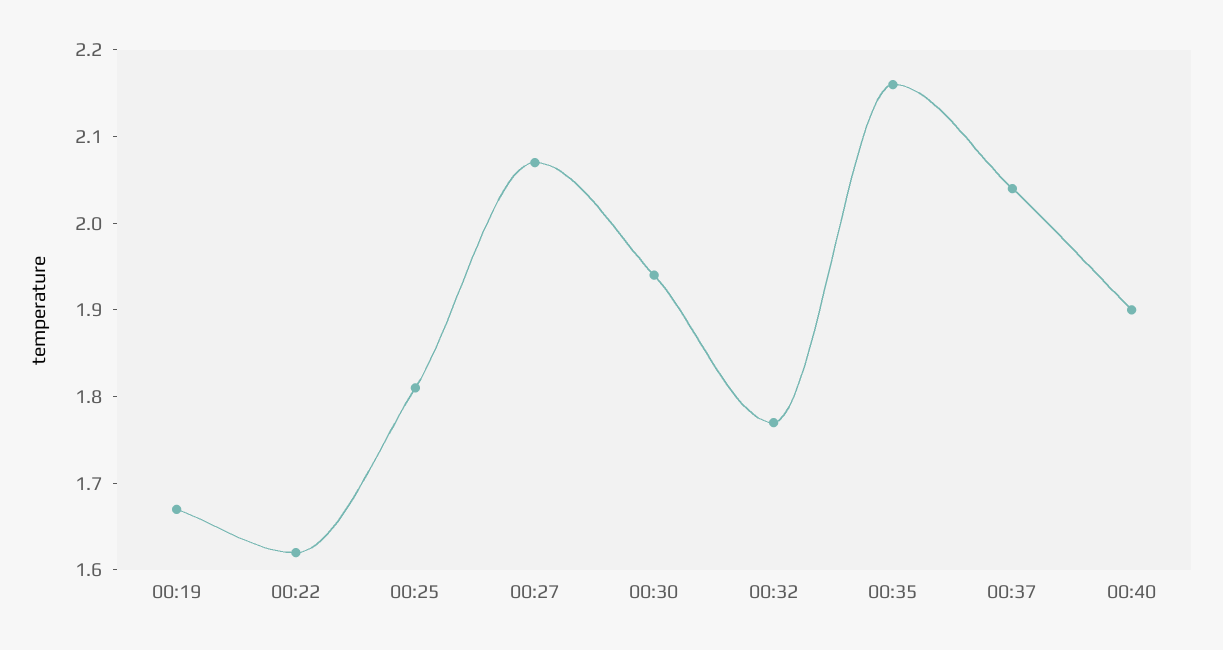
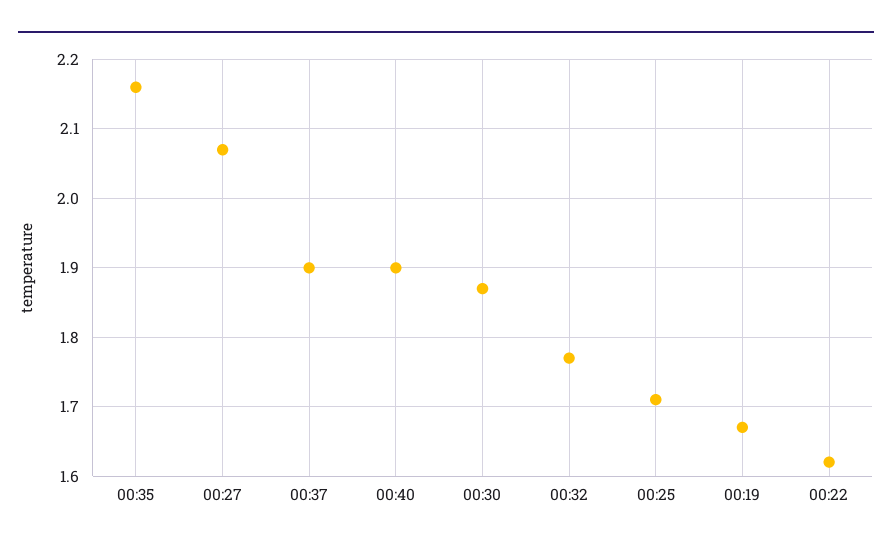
  {
    "00:19": 1.67,
    "00:22": 1.62,
-   "00:25": 1.81,
+   "00:25": 1.71,
    "00:27": 2.07,
-   "00:30": 1.94,
+   "00:30": 1.87,
    "00:32": 1.77,
    "00:35": 2.16,
-   "00:37": 2.04,
+   "00:37": 1.9,
    "00:40": 1.9
  }

